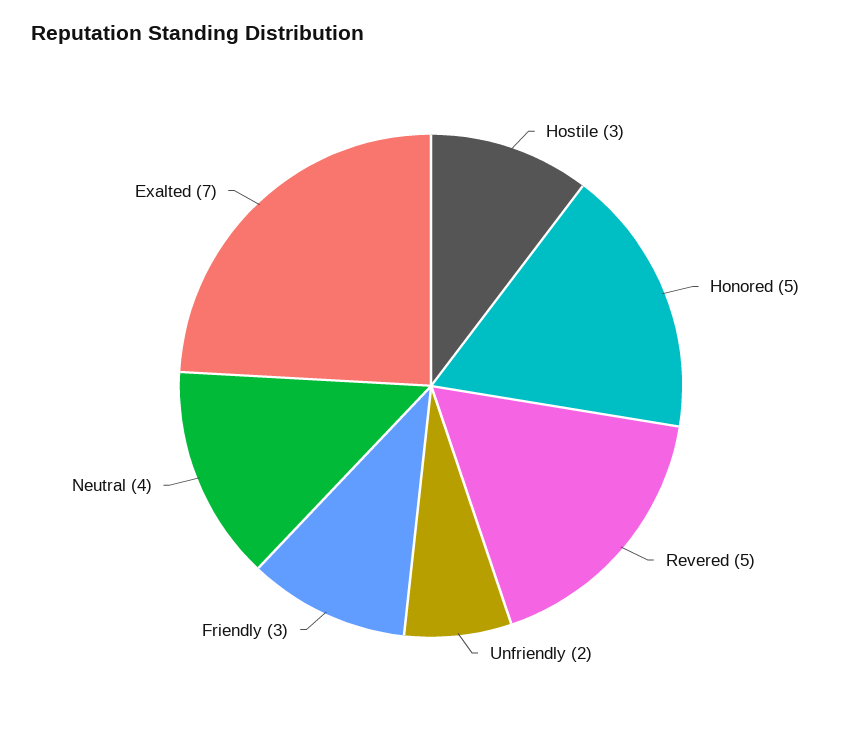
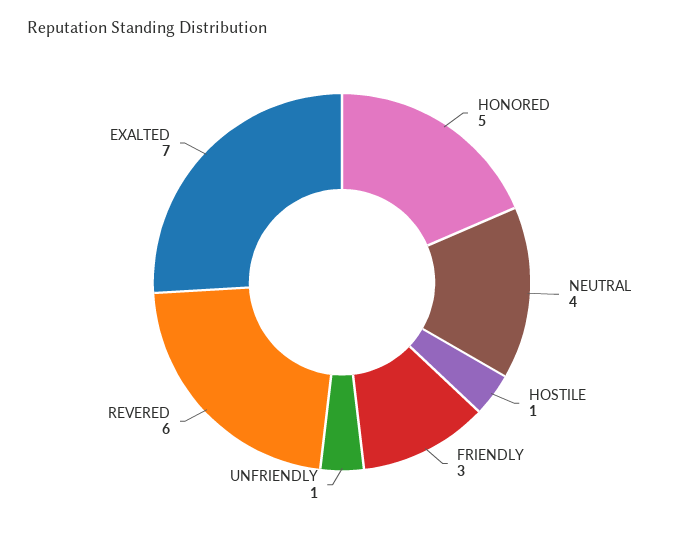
  {
-   "Hostile": 3,
+   "Hostile": 1,
    "Honored": 5,
-   "Revered": 5,
+   "Revered": 6,
-   "Unfriendly": 2,
+   "Unfriendly": 1,
    "Friendly": 3,
    "Neutral": 4,
    "Exalted": 7
  }

